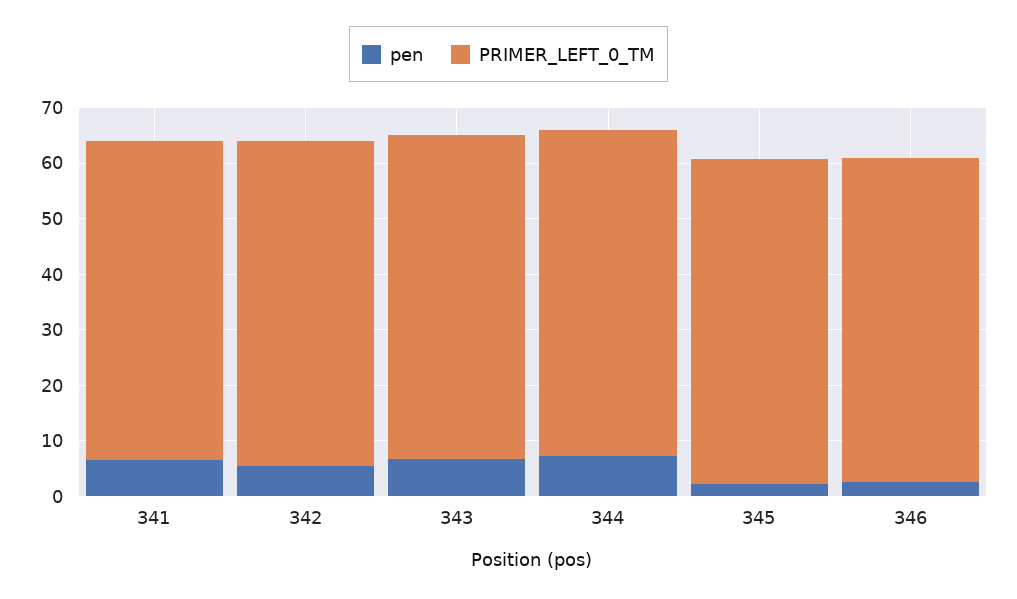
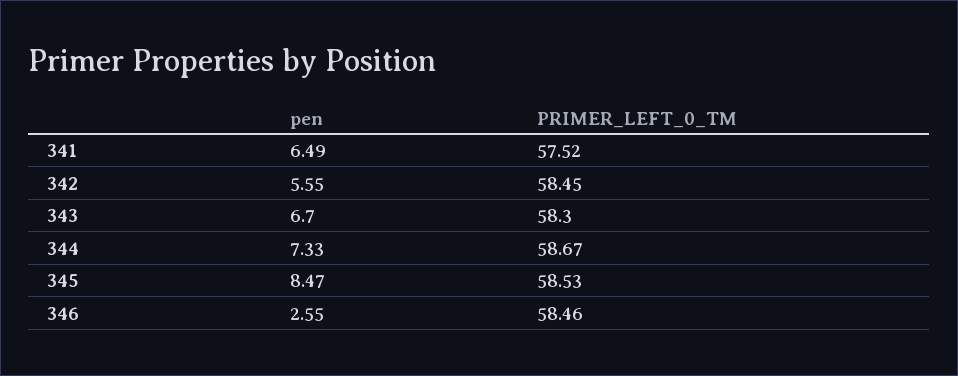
  {
    "pen": {
      "341": 6.49,
      "342": 5.55,
      "343": 6.7,
      "344": 7.33,
-     "345": 2,
+     "345": 8.47,
      "346": 2.55
    },
    "PRIMER_LEFT_0_TM": {
      "341": 57.52,
      "342": 58.45,
      "343": 58.3,
      "344": 58.67,
      "345": 58.53,
      "346": 58.46
    }
  }

